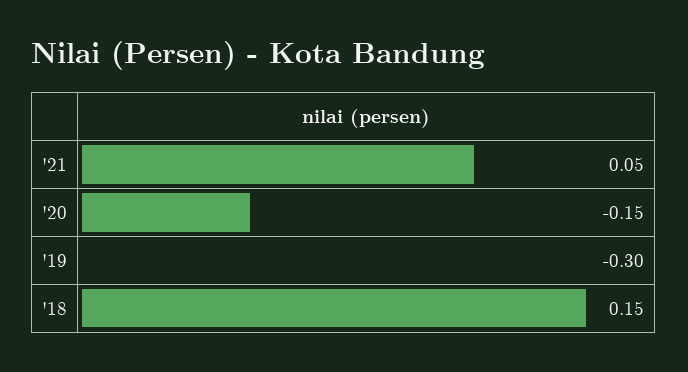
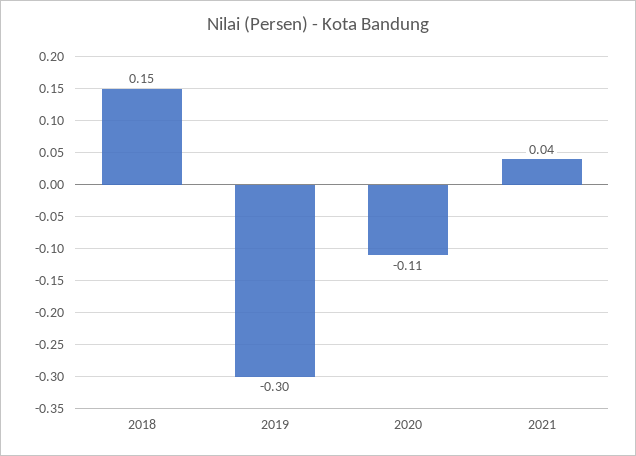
  {
-   "'21": 0.05,
+   "'21": 0.04,
-   "'20": -0.15,
+   "'20": -0.11,
    "'19": -0.3,
    "'18": 0.15
  }

